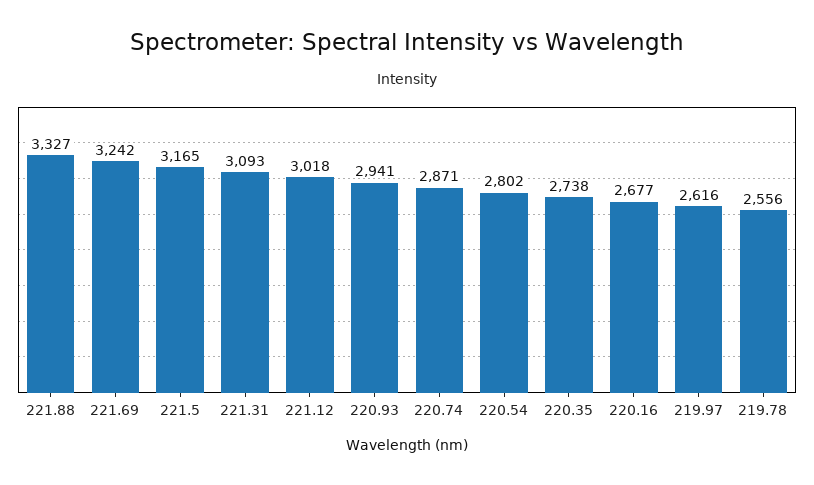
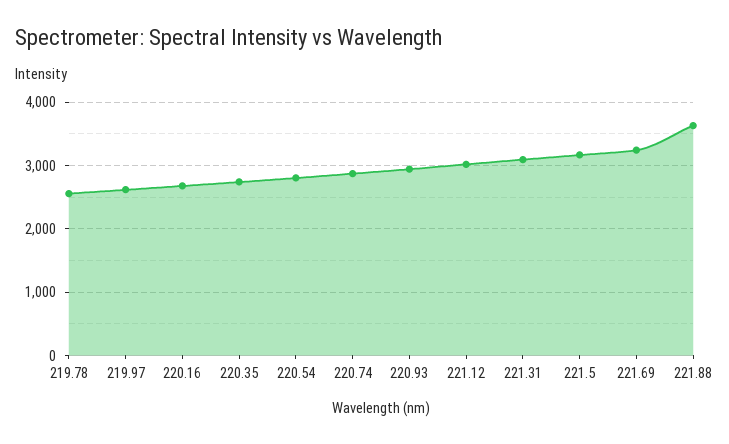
  {
-   "221.88": 3327,
+   "221.88": 3600,
    "221.69": 3242,
    "221.5": 3165,
    "221.31": 3093,
    "221.12": 3018,
    "220.93": 2941,
    "220.74": 2871,
    "220.54": 2802,
    "220.35": 2738,
    "220.16": 2677,
    "219.97": 2616,
    "219.78": 2556
  }

